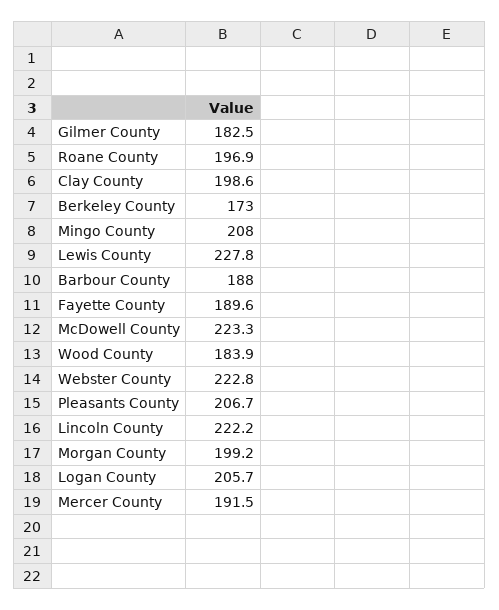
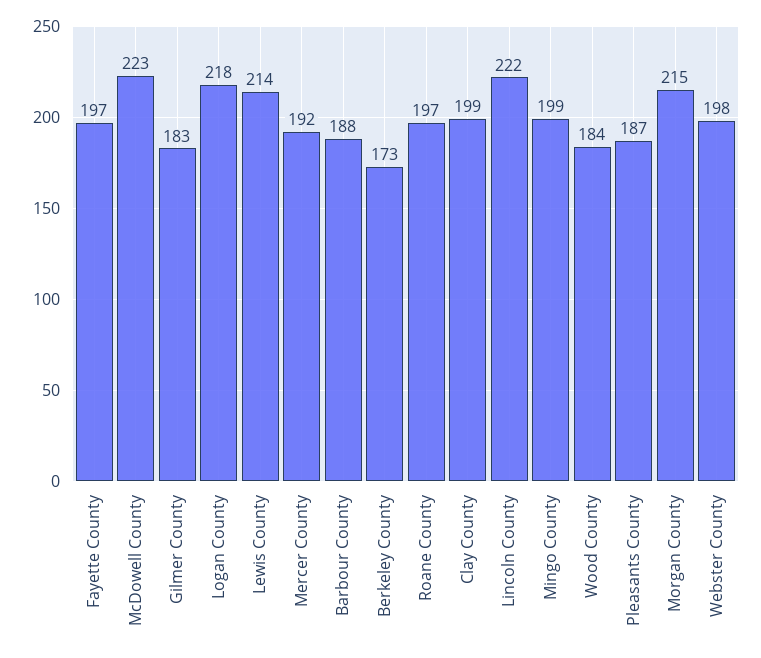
  {
    "Gilmer County": 182.5,
    "Roane County": 196.9,
    "Clay County": 198.6,
    "Berkeley County": 173,
-   "Mingo County": 208,
+   "Mingo County": 199,
-   "Lewis County": 227.8,
+   "Lewis County": 214,
    "Barbour County": 188,
-   "Fayette County": 189.6,
+   "Fayette County": 197,
    "McDowell County": 223.3,
    "Wood County": 183.9,
-   "Webster County": 222.8,
+   "Webster County": 198,
-   "Pleasants County": 206.7,
+   "Pleasants County": 187,
    "Lincoln County": 222.2,
-   "Morgan County": 199.2,
+   "Morgan County": 215,
-   "Logan County": 205.7,
+   "Logan County": 218,
    "Mercer County": 191.5
  }

